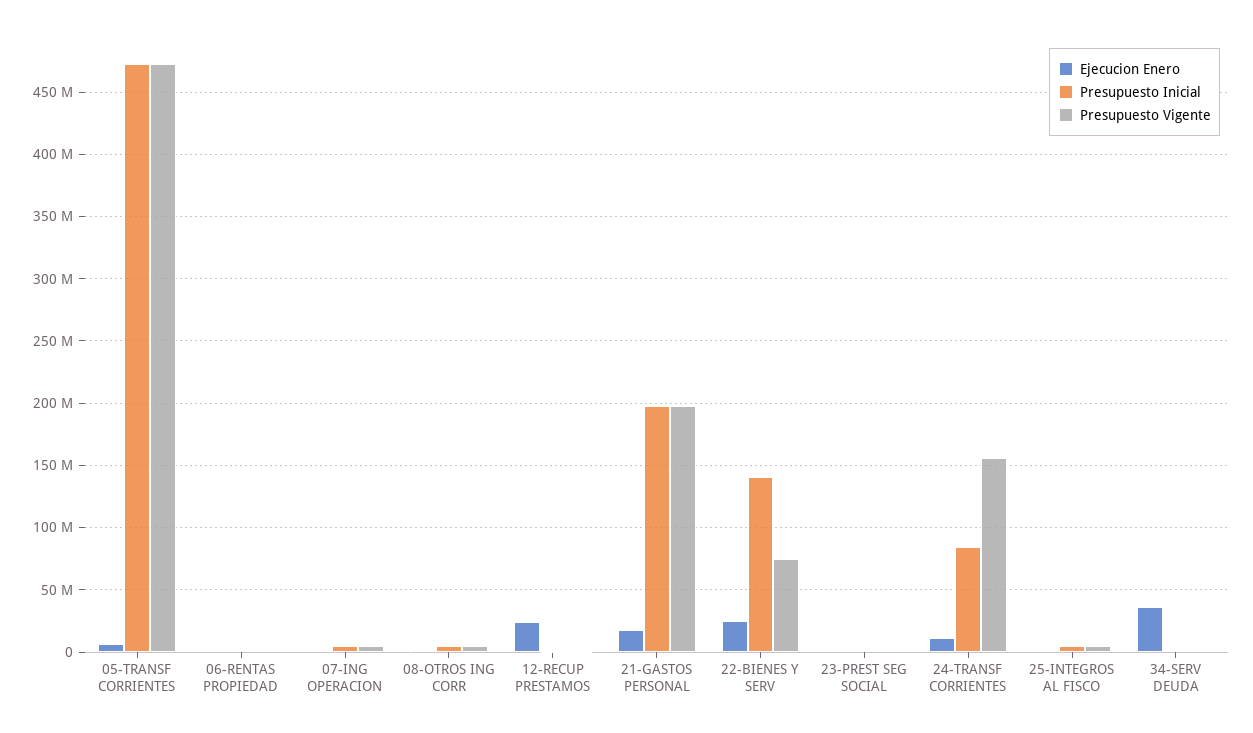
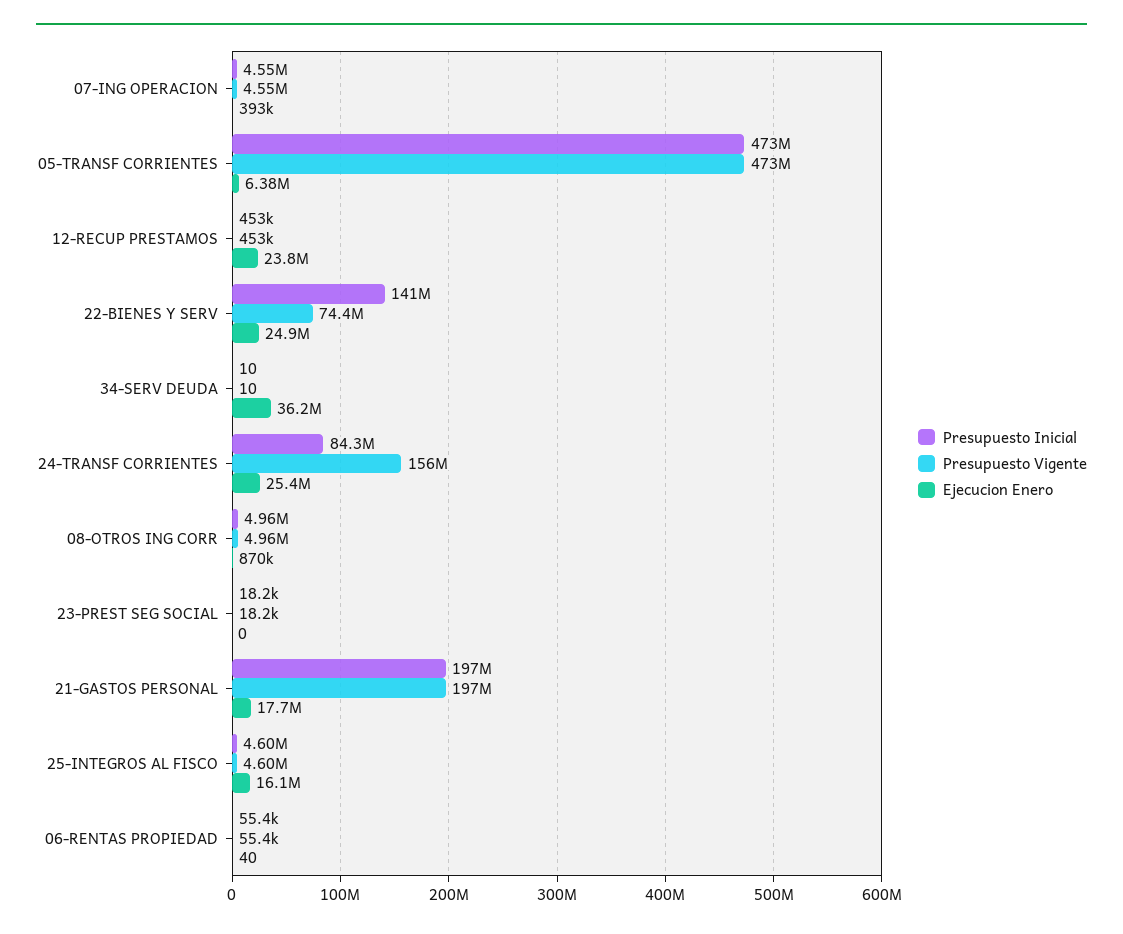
  {
    "Ejecucion Enero": {
      "05-TRANSF CORRIENTES": 6380000,
      "06-RENTAS PROPIEDAD": 40,
      "07-ING OPERACION": 393000,
      "08-OTROS ING CORR": 870000,
      "12-RECUP PRESTAMOS": 23800000,
      "21-GASTOS PERSONAL": 17700000,
      "22-BIENES Y SERV": 24900000,
      "23-PREST SEG SOCIAL": 0,
-     "24-TRANSF CORRIENTES": 10000000,
+     "24-TRANSF CORRIENTES": 25400000,
-     "25-INTEGROS AL FISCO": 0,
+     "25-INTEGROS AL FISCO": 16100000,
      "34-SERV DEUDA": 36200000
    },
    "Presupuesto Inicial": {
      "05-TRANSF CORRIENTES": 473000000,
      "06-RENTAS PROPIEDAD": 55400,
      "07-ING OPERACION": 4550000,
      "08-OTROS ING CORR": 4960000,
      "12-RECUP PRESTAMOS": 453000,
      "21-GASTOS PERSONAL": 197000000,
      "22-BIENES Y SERV": 141000000,
      "23-PREST SEG SOCIAL": 18200,
      "24-TRANSF CORRIENTES": 84300000,
      "25-INTEGROS AL FISCO": 4600000,
      "34-SERV DEUDA": 10
    },
    "Presupuesto Vigente": {
      "05-TRANSF CORRIENTES": 473000000,
      "06-RENTAS PROPIEDAD": 55400,
      "07-ING OPERACION": 4550000,
      "08-OTROS ING CORR": 4960000,
      "12-RECUP PRESTAMOS": 453000,
      "21-GASTOS PERSONAL": 197000000,
      "22-BIENES Y SERV": 74400000,
      "23-PREST SEG SOCIAL": 18200,
      "24-TRANSF CORRIENTES": 156000000,
      "25-INTEGROS AL FISCO": 4600000,
      "34-SERV DEUDA": 10
    }
  }

